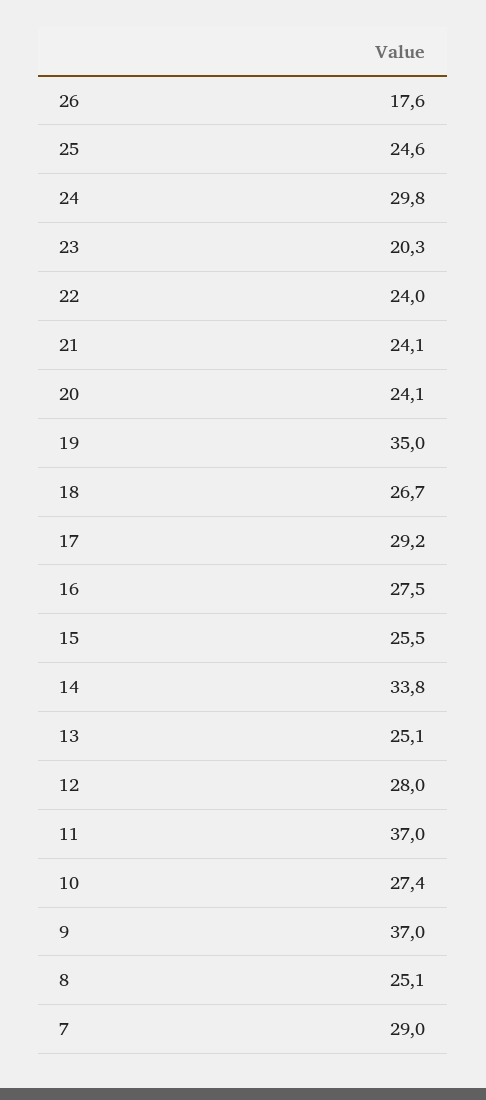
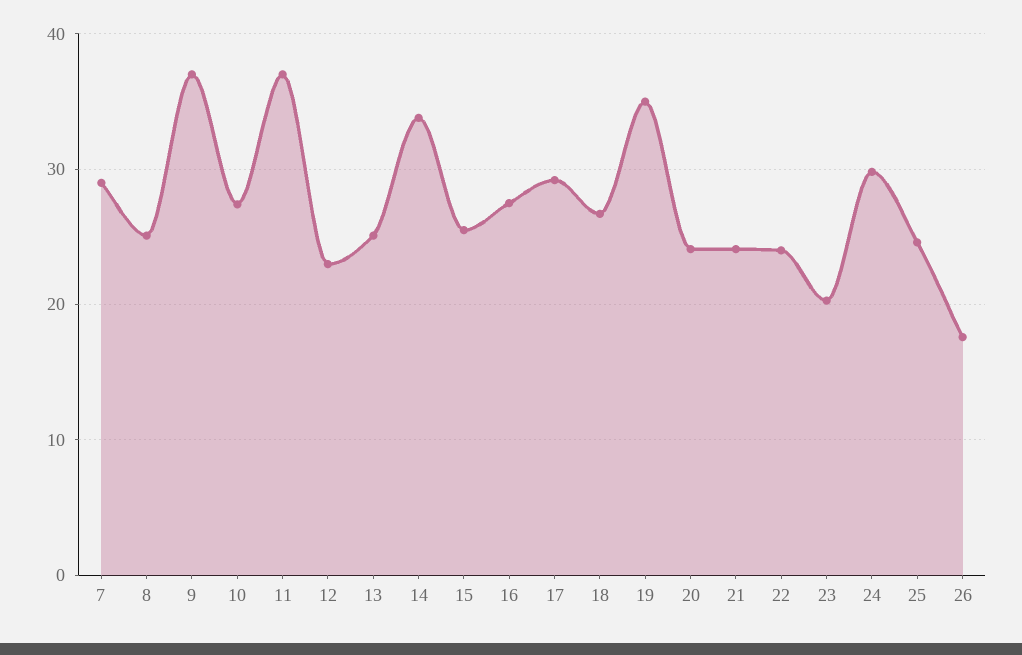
  {
    "26": 17.6,
    "25": 24.6,
    "24": 29.8,
    "23": 20.3,
    "22": 24,
    "21": 24.1,
    "20": 24.1,
    "19": 35,
    "18": 26.7,
    "17": 29.2,
    "16": 27.5,
    "15": 25.5,
    "14": 33.8,
    "13": 25.1,
-   "12": 28,
+   "12": 23,
    "11": 37,
    "10": 27.4,
    "9": 37,
    "8": 25.1,
    "7": 29
  }

